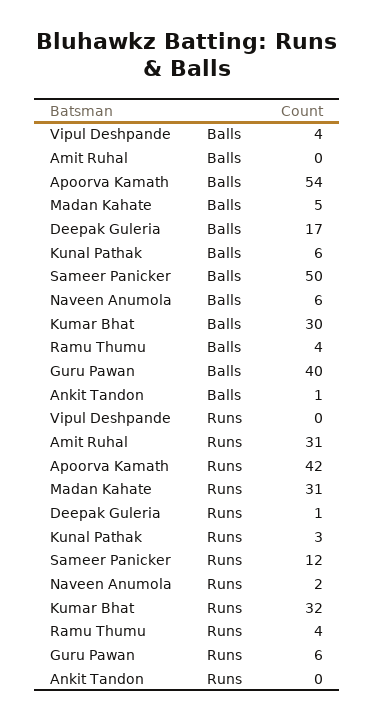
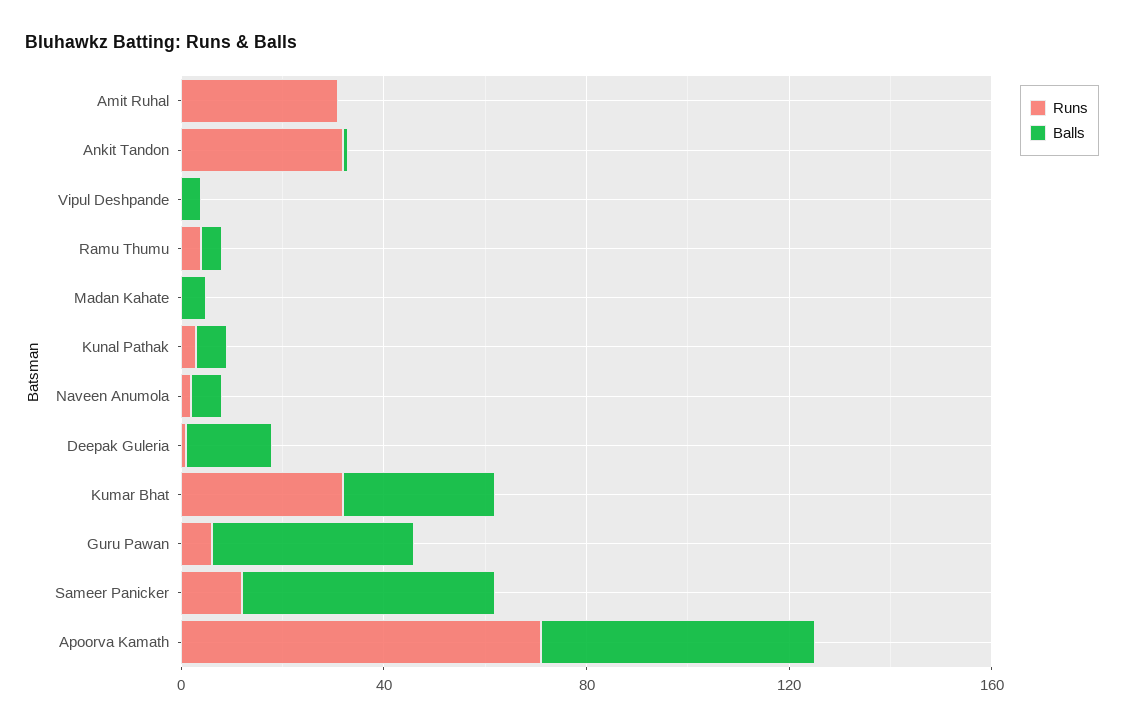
  {
    "Balls": {
      "Vipul Deshpande": 4,
      "Amit Ruhal": 0,
      "Apoorva Kamath": 54,
      "Madan Kahate": 5,
      "Deepak Guleria": 17,
      "Kunal Pathak": 6,
      "Sameer Panicker": 50,
      "Naveen Anumola": 6,
      "Kumar Bhat": 30,
      "Ramu Thumu": 4,
      "Guru Pawan": 40,
      "Ankit Tandon": 1
    },
    "Runs": {
      "Vipul Deshpande": 0,
      "Amit Ruhal": 31,
-     "Apoorva Kamath": 42,
+     "Apoorva Kamath": 70,
-     "Madan Kahate": 31,
+     "Madan Kahate": 0,
      "Deepak Guleria": 1,
      "Kunal Pathak": 3,
      "Sameer Panicker": 12,
      "Naveen Anumola": 2,
      "Kumar Bhat": 32,
      "Ramu Thumu": 4,
      "Guru Pawan": 6,
-     "Ankit Tandon": 0
+     "Ankit Tandon": 30
    }
  }

